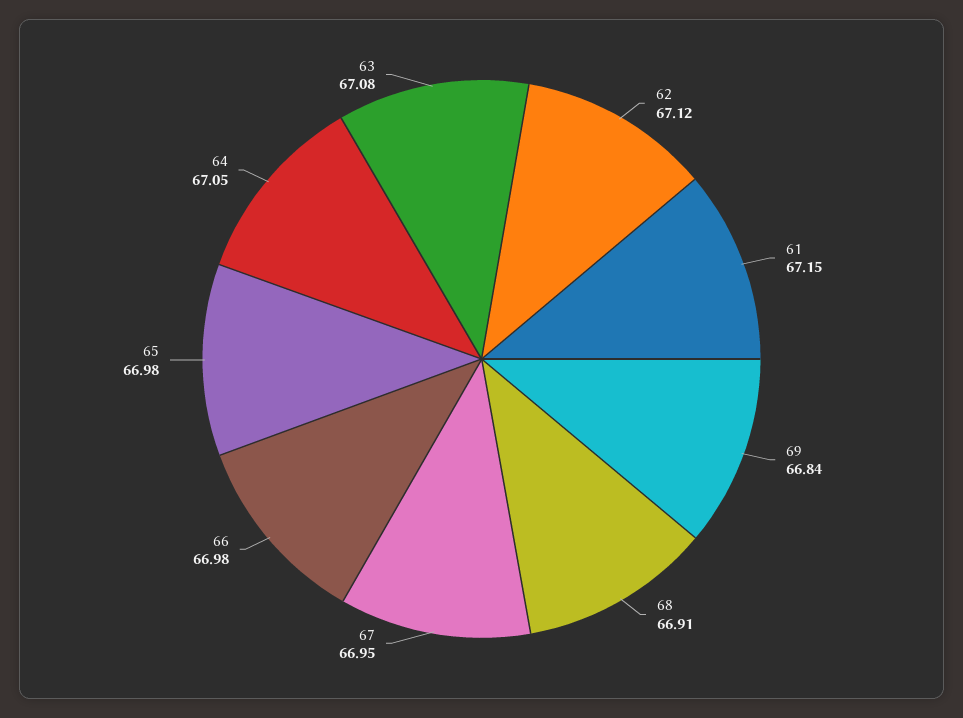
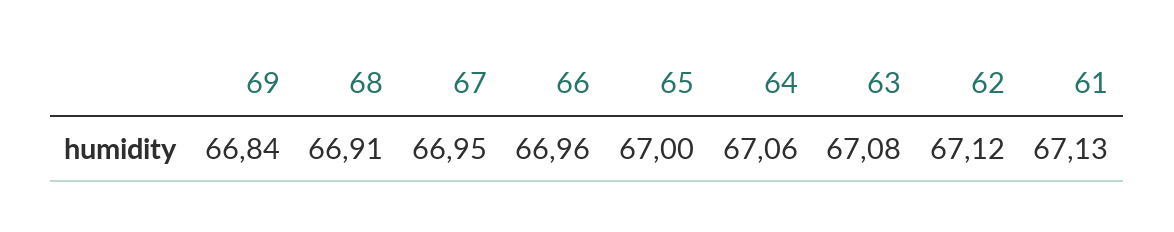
  {
    "62": 67.12,
-   "61": 67.15,
+   "61": 67.13,
    "69": 66.84,
    "68": 66.91,
    "67": 66.95,
-   "66": 66.98,
+   "66": 66.96,
-   "65": 66.98,
+   "65": 67,
-   "64": 67.05,
+   "64": 67.06,
    "63": 67.08
  }

